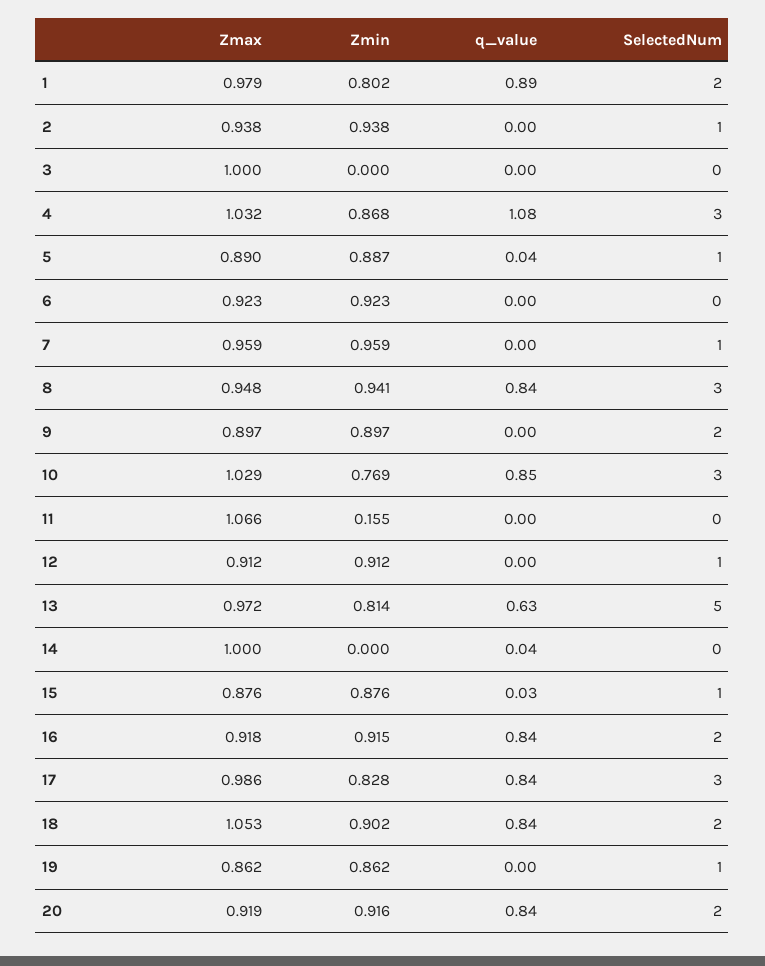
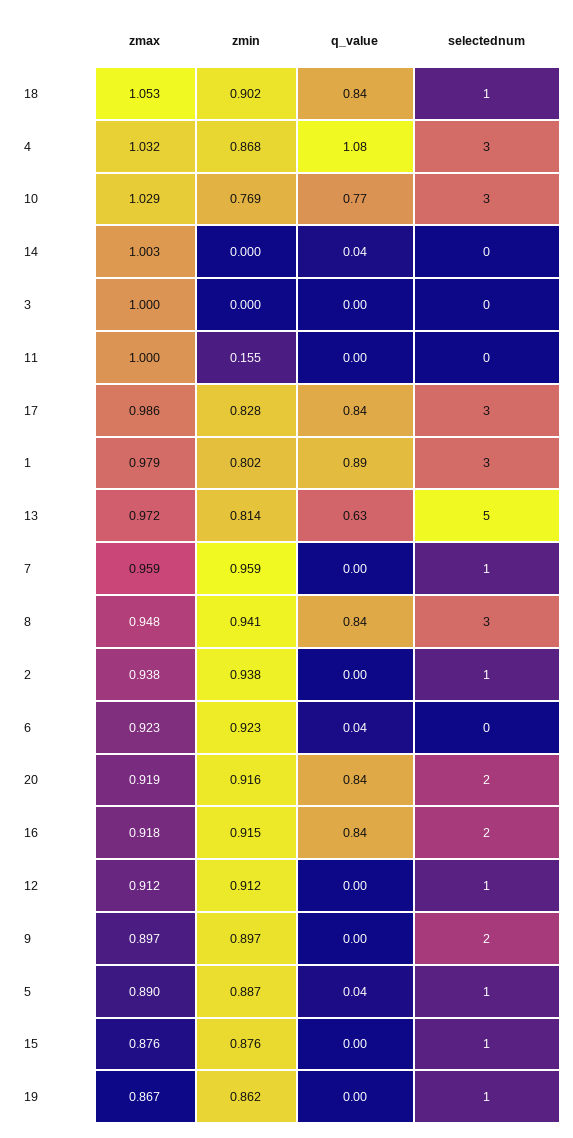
  {
    "Zmax": {
      "1": 0.979,
      "2": 0.938,
      "3": 1,
      "4": 1.032,
      "5": 0.89,
      "6": 0.923,
      "7": 0.959,
      "8": 0.948,
      "9": 0.897,
      "10": 1.029,
-     "11": 1.066,
+     "11": 1,
      "12": 0.912,
      "13": 0.972,
-     "14": 1,
+     "14": 1.003,
      "15": 0.876,
      "16": 0.918,
      "17": 0.986,
      "18": 1.053,
-     "19": 0.862,
+     "19": 0.867,
      "20": 0.919
    },
    "Zmin": {
      "1": 0.802,
      "2": 0.938,
      "3": 0,
      "4": 0.868,
      "5": 0.887,
      "6": 0.923,
      "7": 0.959,
      "8": 0.941,
      "9": 0.897,
      "10": 0.769,
      "11": 0.155,
      "12": 0.912,
      "13": 0.814,
      "14": 0,
      "15": 0.876,
      "16": 0.915,
      "17": 0.828,
      "18": 0.902,
      "19": 0.862,
      "20": 0.916
    },
    "q_value": {
      "1": 0.89,
      "2": 0,
      "3": 0,
      "4": 1.08,
      "5": 0.04,
-     "6": 0,
+     "6": 0.04,
      "7": 0,
      "8": 0.84,
      "9": 0,
-     "10": 0.85,
+     "10": 0.77,
      "11": 0,
      "12": 0,
      "13": 0.63,
      "14": 0.04,
-     "15": 0.03,
+     "15": 0,
      "16": 0.84,
      "17": 0.84,
      "18": 0.84,
      "19": 0,
      "20": 0.84
    },
    "SelectedNum": {
-     "1": 2,
+     "1": 3,
      "2": 1,
      "3": 0,
      "4": 3,
      "5": 1,
      "6": 0,
      "7": 1,
      "8": 3,
      "9": 2,
      "10": 3,
      "11": 0,
      "12": 1,
      "13": 5,
      "14": 0,
      "15": 1,
      "16": 2,
      "17": 3,
-     "18": 2,
+     "18": 1,
      "19": 1,
      "20": 2
    }
  }

